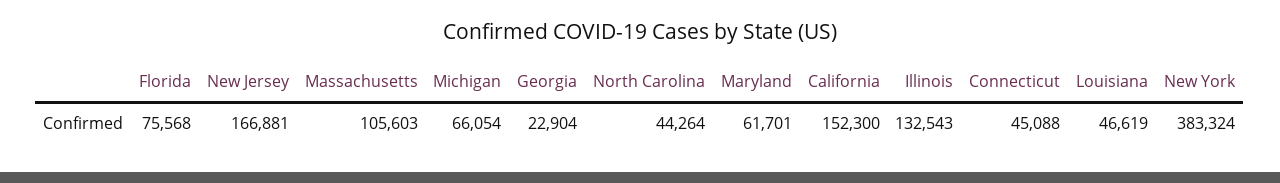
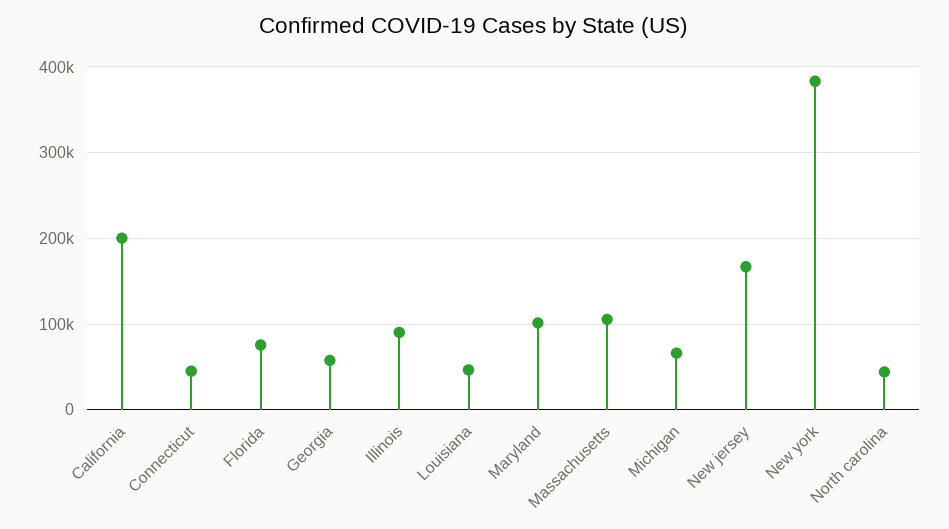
  {
    "Florida": 75568,
    "New Jersey": 166881,
    "Massachusetts": 105603,
    "Michigan": 66054,
-   "Georgia": 22904,
+   "Georgia": 60000,
    "North Carolina": 44264,
-   "Maryland": 61701,
+   "Maryland": 100000,
-   "California": 152300,
+   "California": 200000,
-   "Illinois": 132543,
+   "Illinois": 90000,
    "Connecticut": 45088,
    "Louisiana": 46619,
    "New York": 383324
  }

